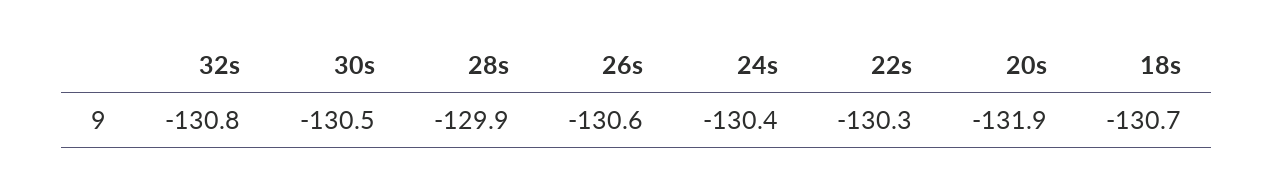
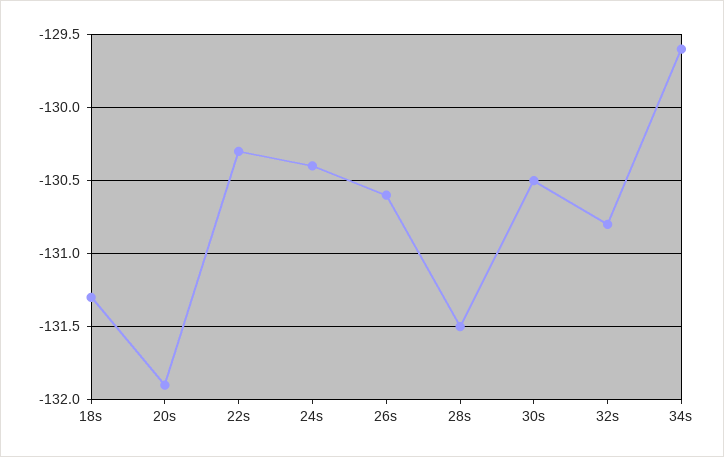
  {
    "32s": -130.8,
    "30s": -130.5,
-   "28s": -129.9,
+   "28s": -131.5,
    "26s": -130.6,
    "24s": -130.4,
    "22s": -130.3,
    "20s": -131.9,
-   "18s": -130.7
+   "18s": -131.3,
+   "34s": -129.6
  }

